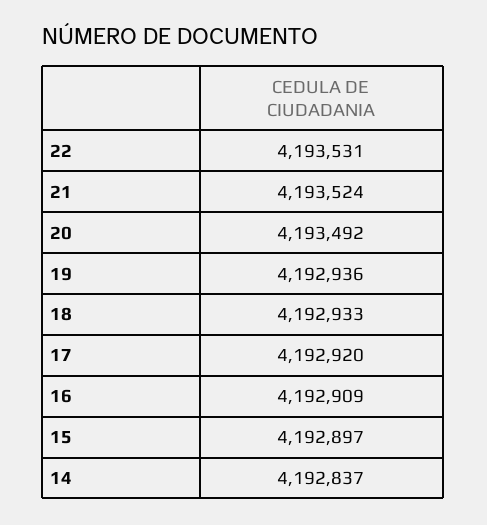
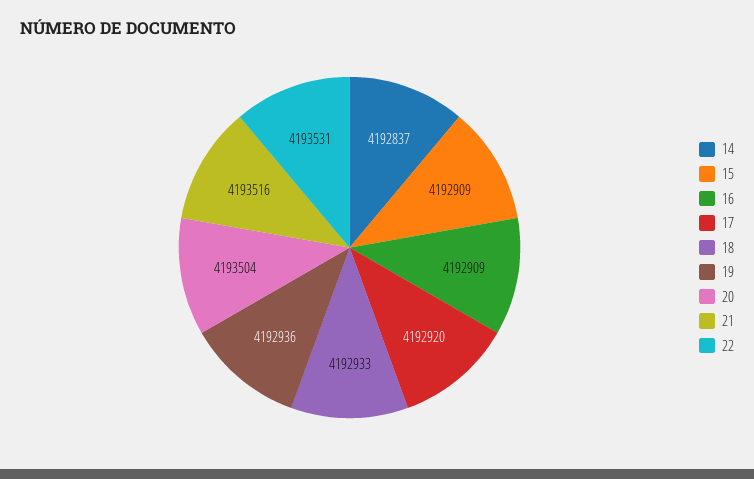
  {
    "22": 4193531,
-   "21": 4193524,
+   "21": 4193516,
-   "20": 4193492,
+   "20": 4193504,
    "19": 4192936,
    "18": 4192933,
    "17": 4192920,
    "16": 4192909,
-   "15": 4192897,
+   "15": 4192909,
    "14": 4192837
  }

